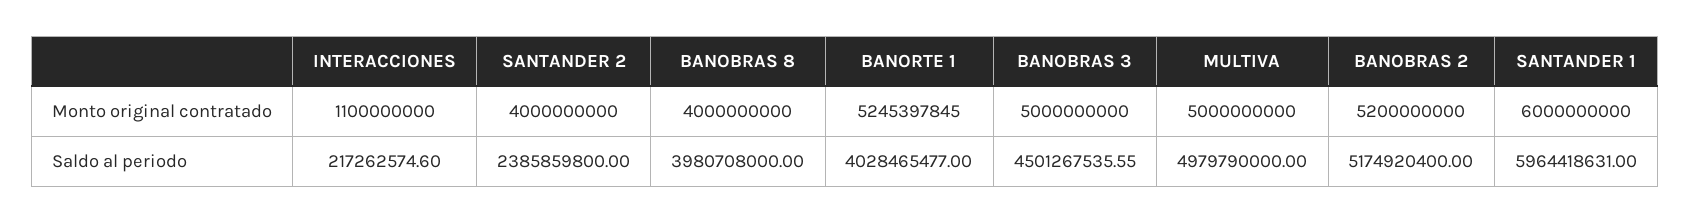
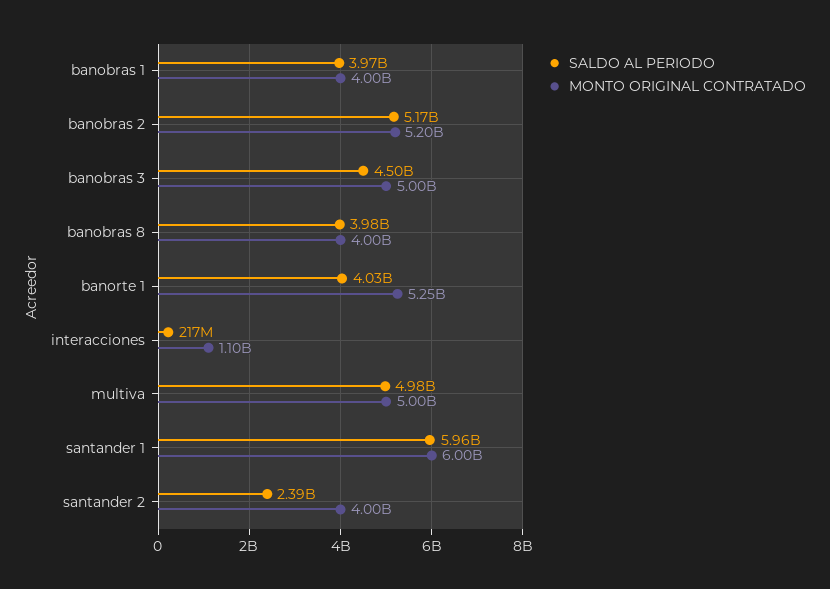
  {
    "Monto original contratado": {
      "INTERACCIONES": 1100000000,
      "SANTANDER 2": 4000000000,
      "BANOBRAS 8": 4000000000,
      "BANORTE 1": 5245397845,
      "BANOBRAS 3": 5000000000,
      "MULTIVA": 5000000000,
      "BANOBRAS 2": 5200000000,
-     "SANTANDER 1": 6000000000
+     "SANTANDER 1": 6000000000,
+     "banobras 1": 4000000000
    },
    "Saldo al periodo": {
      "INTERACCIONES": 217262574.6,
      "SANTANDER 2": 2385859800,
      "BANOBRAS 8": 3980708000,
      "BANORTE 1": 4028465477,
      "BANOBRAS 3": 4501267535.55,
      "MULTIVA": 4979790000,
      "BANOBRAS 2": 5174920400,
-     "SANTANDER 1": 5964418631
+     "SANTANDER 1": 5964418631,
+     "banobras 1": 3970000000
    }
  }

